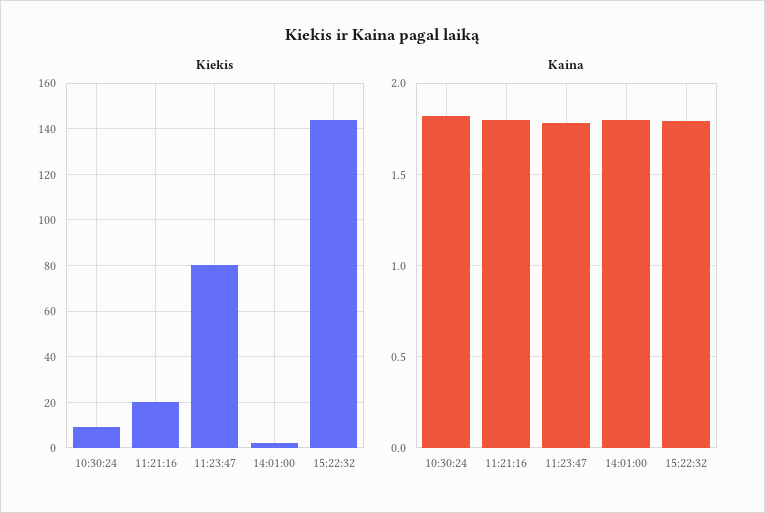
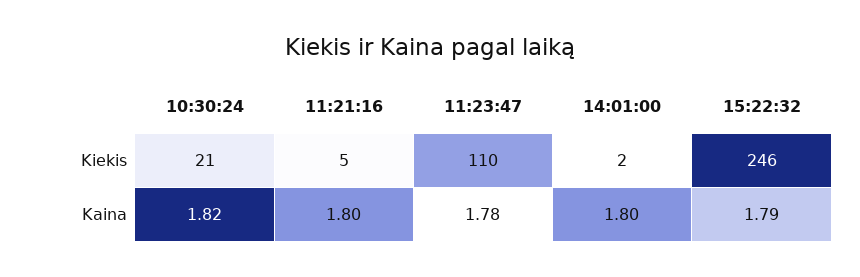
  {
    "Kiekis": {
-     "10:30:24": 10,
+     "10:30:24": 21,
-     "11:21:16": 20,
+     "11:21:16": 5,
-     "11:23:47": 80,
+     "11:23:47": 110,
      "14:01:00": 2,
-     "15:22:32": 145
+     "15:22:32": 246
    },
    "Kaina": {
      "10:30:24": 1.82,
      "11:21:16": 1.8,
      "11:23:47": 1.78,
      "14:01:00": 1.8,
      "15:22:32": 1.79
    }
  }

